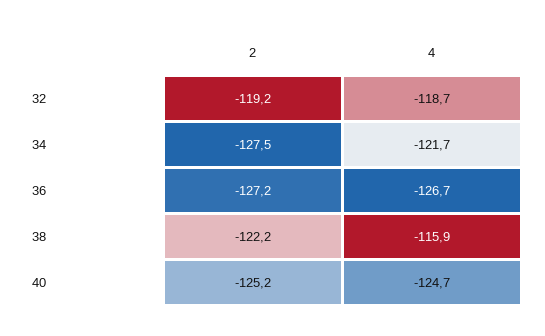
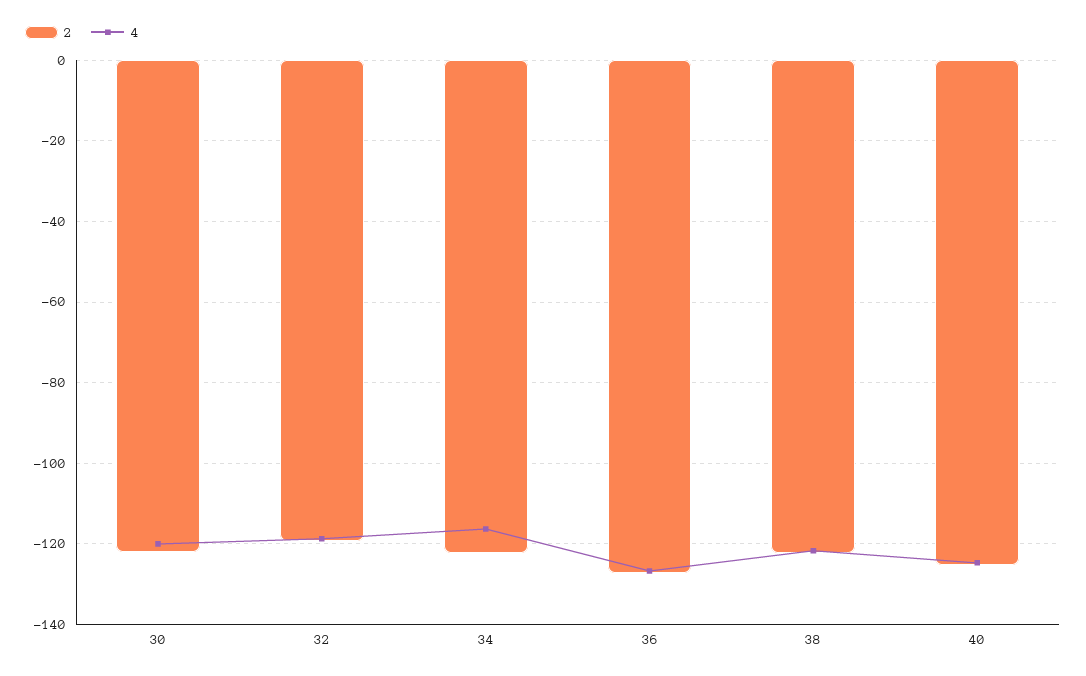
  {
    "2": {
      "32": -119.2,
-     "34": -127.5,
+     "34": -122,
      "36": -127.2,
      "38": -122.2,
-     "40": -125.2
+     "40": -125.2,
+     "30": -122
    },
    "4": {
      "32": -118.7,
-     "34": -121.7,
+     "34": -116,
      "36": -126.7,
-     "38": -115.9,
+     "38": -122,
-     "40": -124.7
+     "40": -124.7,
+     "30": -120
    }
  }

